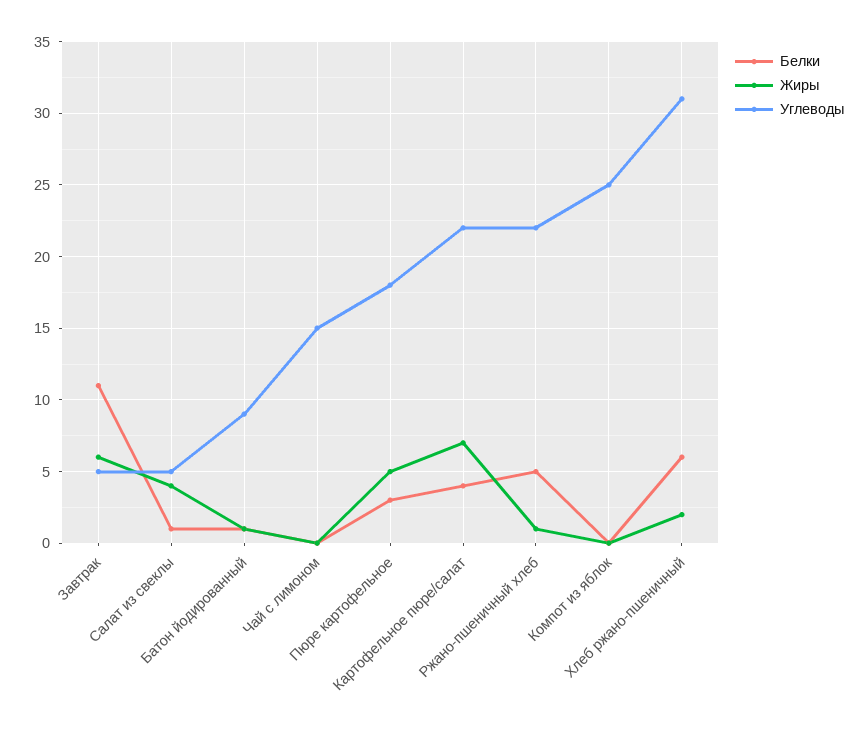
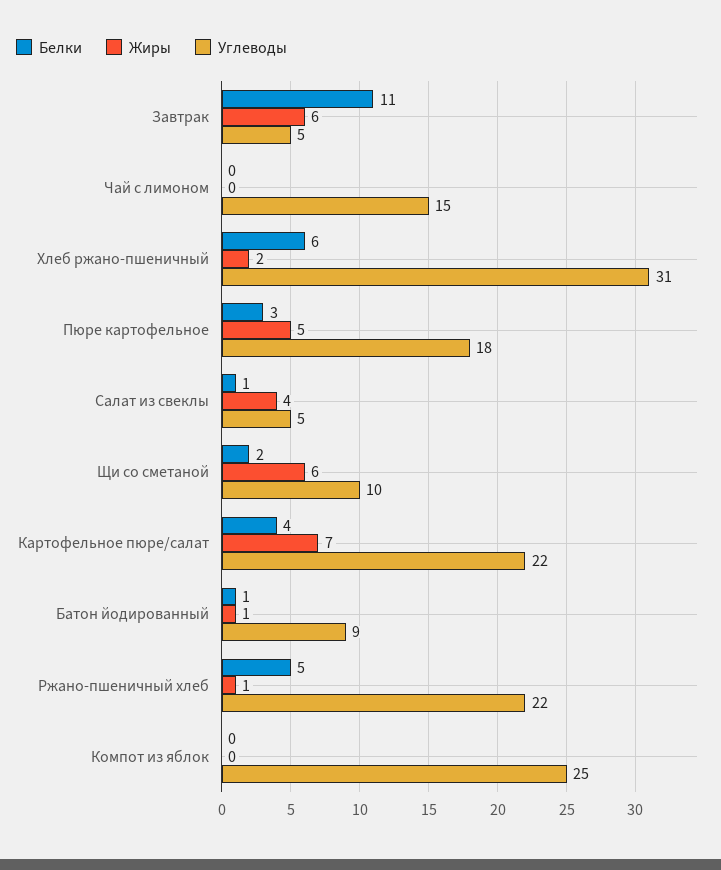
  {
    "Белки": {
      "Завтрак": 11,
      "Салат из свеклы": 1,
      "Батон йодированный": 1,
      "Чай с лимоном": 0,
      "Пюре картофельное": 3,
      "Картофельное пюре/салат": 4,
      "Ржано-пшеничный хлеб": 5,
      "Компот из яблок": 0,
-     "Хлеб ржано-пшеничный": 6
+     "Хлеб ржано-пшеничный": 6,
+     "Щи со сметаной": 2
    },
    "Жиры": {
      "Завтрак": 6,
      "Салат из свеклы": 4,
      "Батон йодированный": 1,
      "Чай с лимоном": 0,
      "Пюре картофельное": 5,
      "Картофельное пюре/салат": 7,
      "Ржано-пшеничный хлеб": 1,
      "Компот из яблок": 0,
-     "Хлеб ржано-пшеничный": 2
+     "Хлеб ржано-пшеничный": 2,
+     "Щи со сметаной": 6
    },
    "Углеводы": {
      "Завтрак": 5,
      "Салат из свеклы": 5,
      "Батон йодированный": 9,
      "Чай с лимоном": 15,
      "Пюре картофельное": 18,
      "Картофельное пюре/салат": 22,
      "Ржано-пшеничный хлеб": 22,
      "Компот из яблок": 25,
-     "Хлеб ржано-пшеничный": 31
+     "Хлеб ржано-пшеничный": 31,
+     "Щи со сметаной": 10
    }
  }

